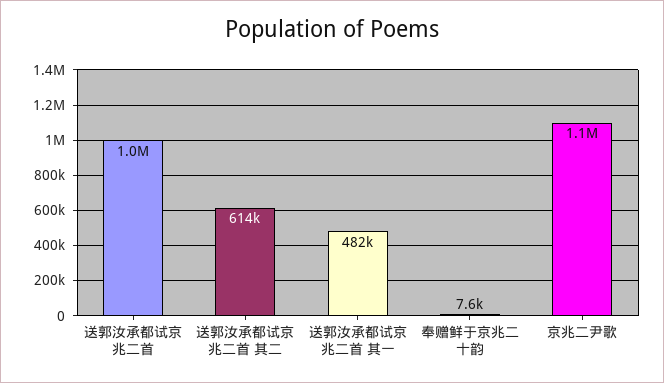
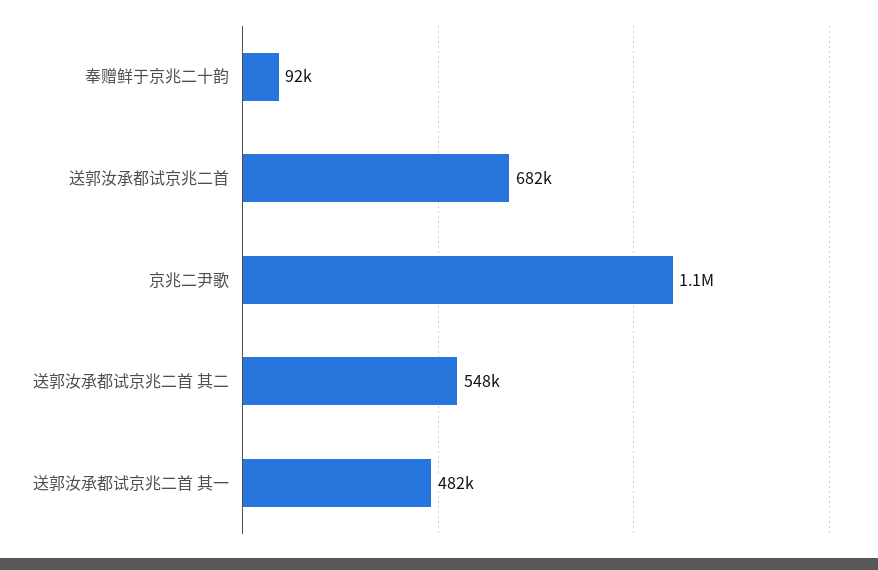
  {
-   "送郭汝承都试京兆二首": 1000000,
+   "送郭汝承都试京兆二首": 682000,
-   "送郭汝承都试京兆二首 其二": 614000,
+   "送郭汝承都试京兆二首 其二": 548000,
    "送郭汝承都试京兆二首 其一": 482000,
-   "奉赠鲜于京兆二十韵": 7600,
+   "奉赠鲜于京兆二十韵": 92000,
    "京兆二尹歌": 1100000
  }

